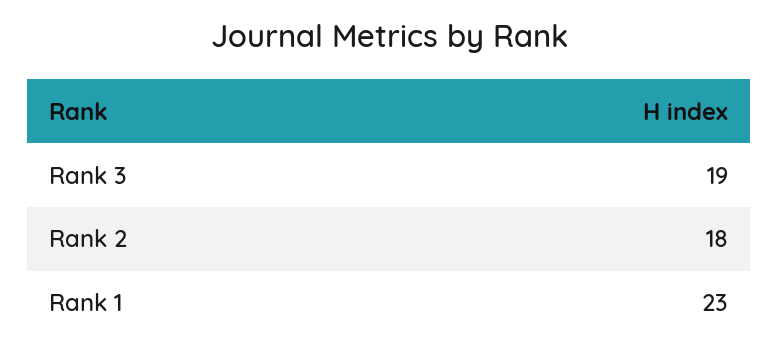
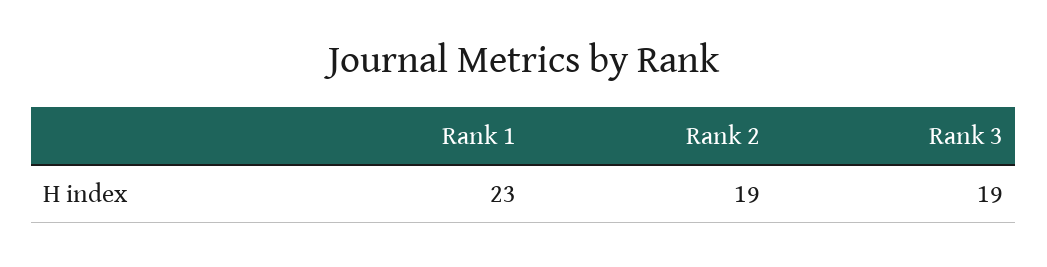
  {
    "Rank 3": 19,
-   "Rank 2": 18,
+   "Rank 2": 19,
    "Rank 1": 23
  }

